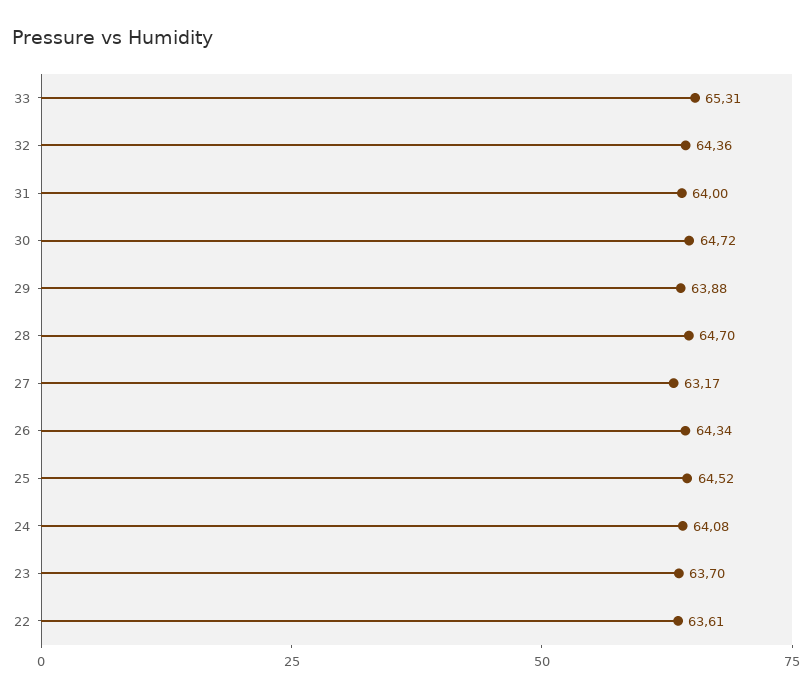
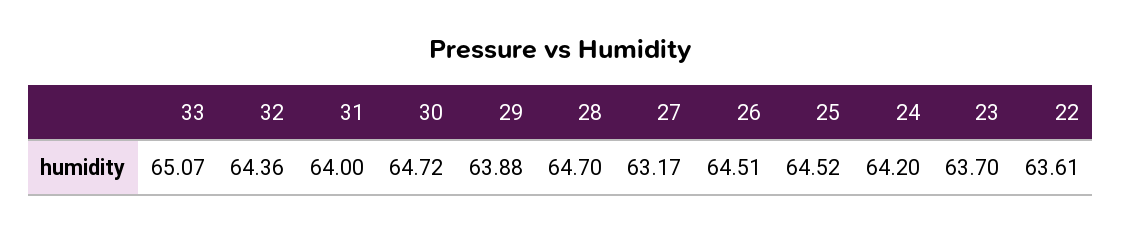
  {
-   "33": 65.31,
+   "33": 65.07,
    "32": 64.36,
    "31": 64,
    "30": 64.72,
    "29": 63.88,
    "28": 64.7,
    "27": 63.17,
-   "26": 64.34,
+   "26": 64.51,
    "25": 64.52,
-   "24": 64.08,
+   "24": 64.2,
    "23": 63.7,
    "22": 63.61
  }

